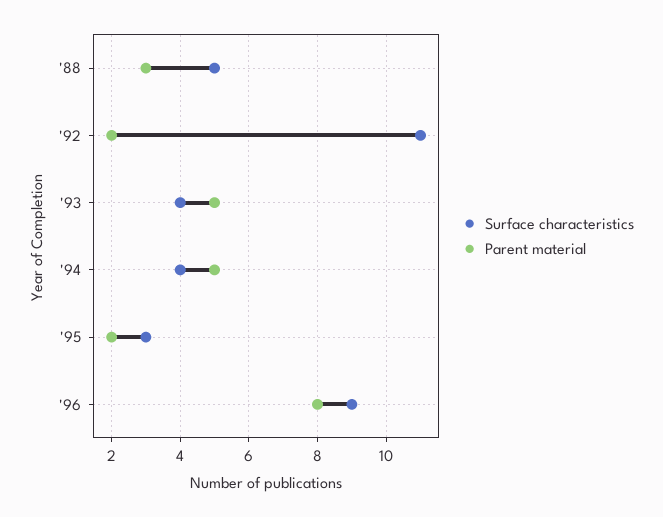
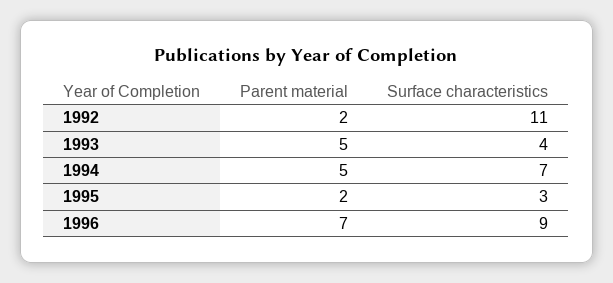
  {
    "Surface characteristics": {
-     "'88": 5,
      "'92": 11,
      "'93": 4,
-     "'94": 4,
+     "'94": 7,
      "'95": 3,
      "'96": 9
    },
    "Parent material": {
-     "'88": 3,
      "'92": 2,
      "'93": 5,
      "'94": 5,
      "'95": 2,
-     "'96": 8
+     "'96": 7
    }
  }

